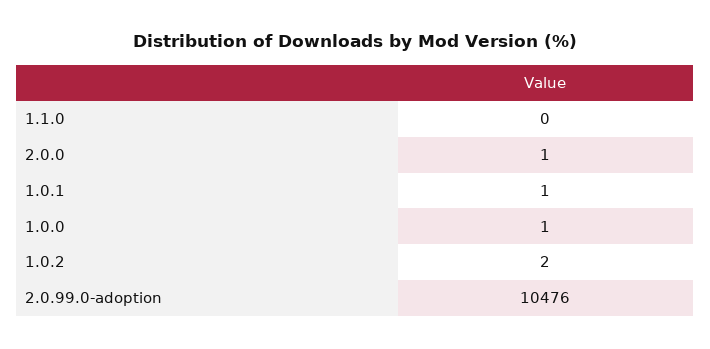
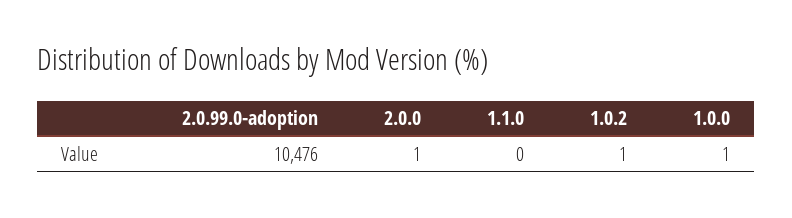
  {
    "1.1.0": 0,
    "2.0.0": 1,
-   "1.0.1": 1,
    "1.0.0": 1,
-   "1.0.2": 2,
+   "1.0.2": 1,
    "2.0.99.0-adoption": 10476
  }

